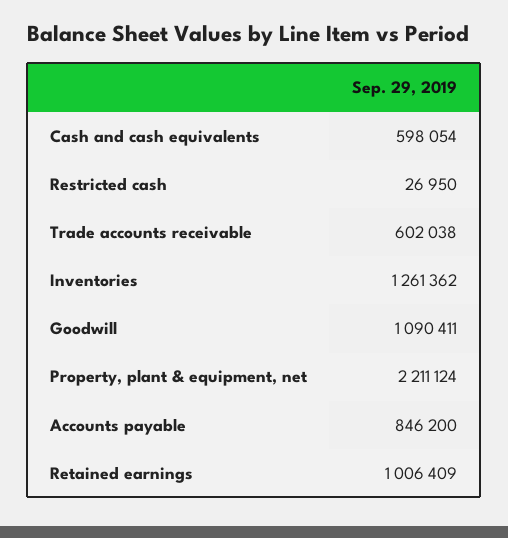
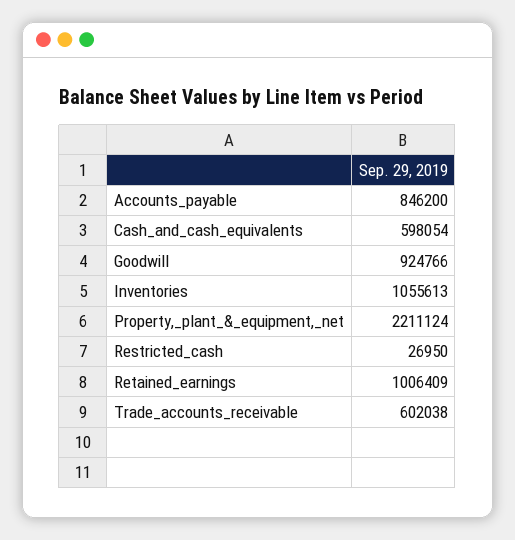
  {
    "Cash and cash equivalents": 598054,
    "Restricted cash": 26950,
    "Trade accounts receivable": 602038,
-   "Inventories": 1261362,
+   "Inventories": 1055613,
-   "Goodwill": 1090411,
+   "Goodwill": 924766,
    "Property, plant & equipment, net": 2211124,
    "Accounts payable": 846200,
    "Retained earnings": 1006409
  }

